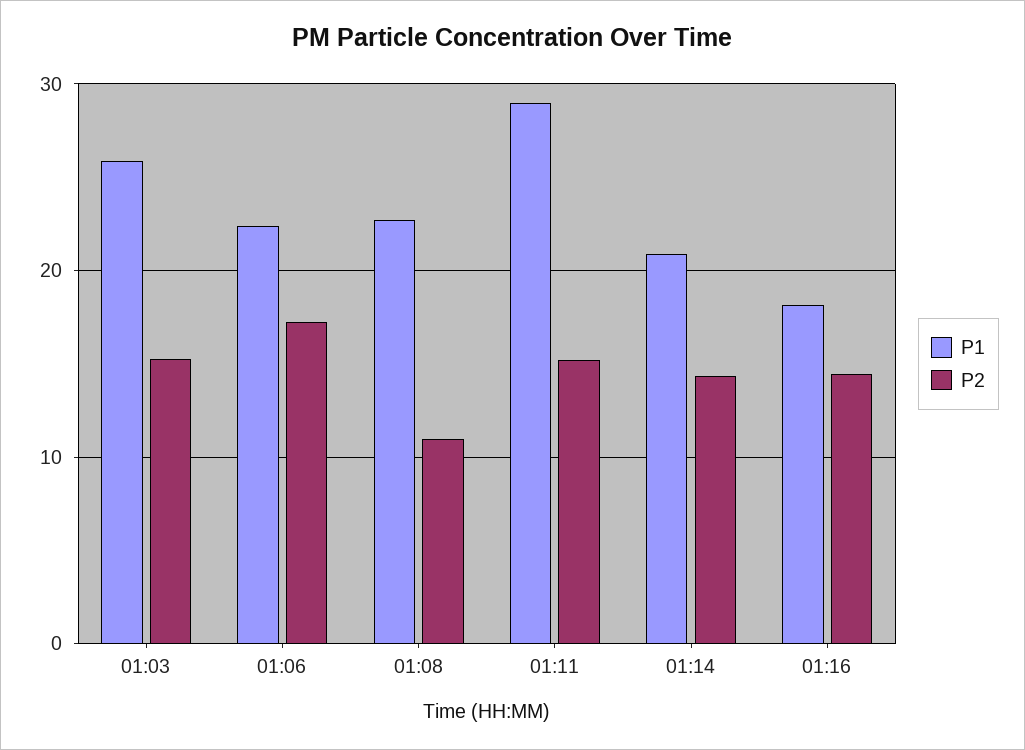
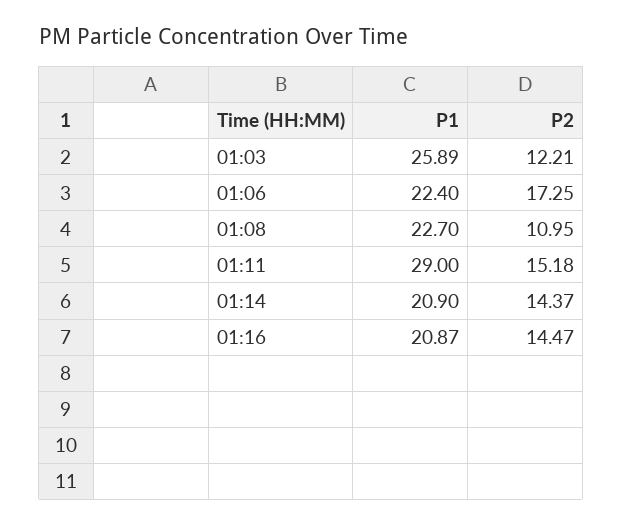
  {
    "P1": {
      "01:03": 25.89,
      "01:06": 22.4,
      "01:08": 22.7,
      "01:11": 29,
      "01:14": 20.9,
-     "01:16": 18
+     "01:16": 20.87
    },
    "P2": {
-     "01:03": 15,
+     "01:03": 12.21,
      "01:06": 17.25,
      "01:08": 10.95,
      "01:11": 15.18,
      "01:14": 14.37,
      "01:16": 14.47
    }
  }

